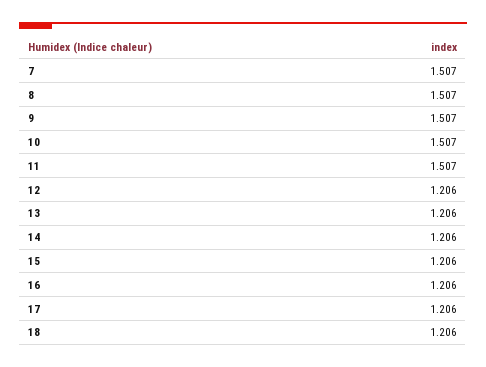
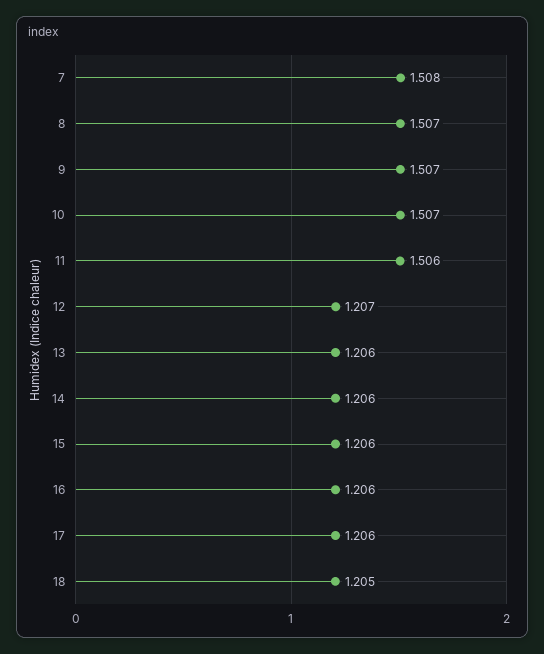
  {
-   "7": 1.507,
+   "7": 1.508,
    "8": 1.507,
    "9": 1.507,
    "10": 1.507,
-   "11": 1.507,
+   "11": 1.506,
-   "12": 1.206,
+   "12": 1.207,
    "13": 1.206,
    "14": 1.206,
    "15": 1.206,
    "16": 1.206,
    "17": 1.206,
-   "18": 1.206
+   "18": 1.205
  }

